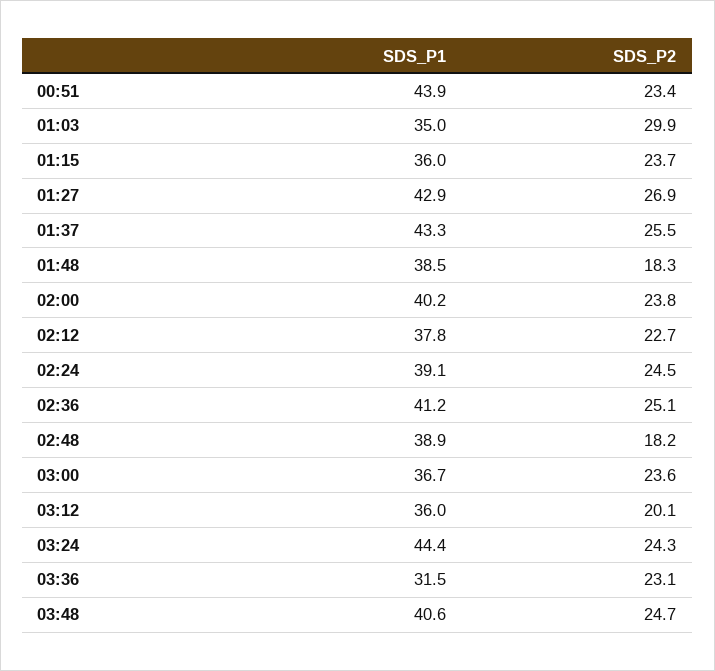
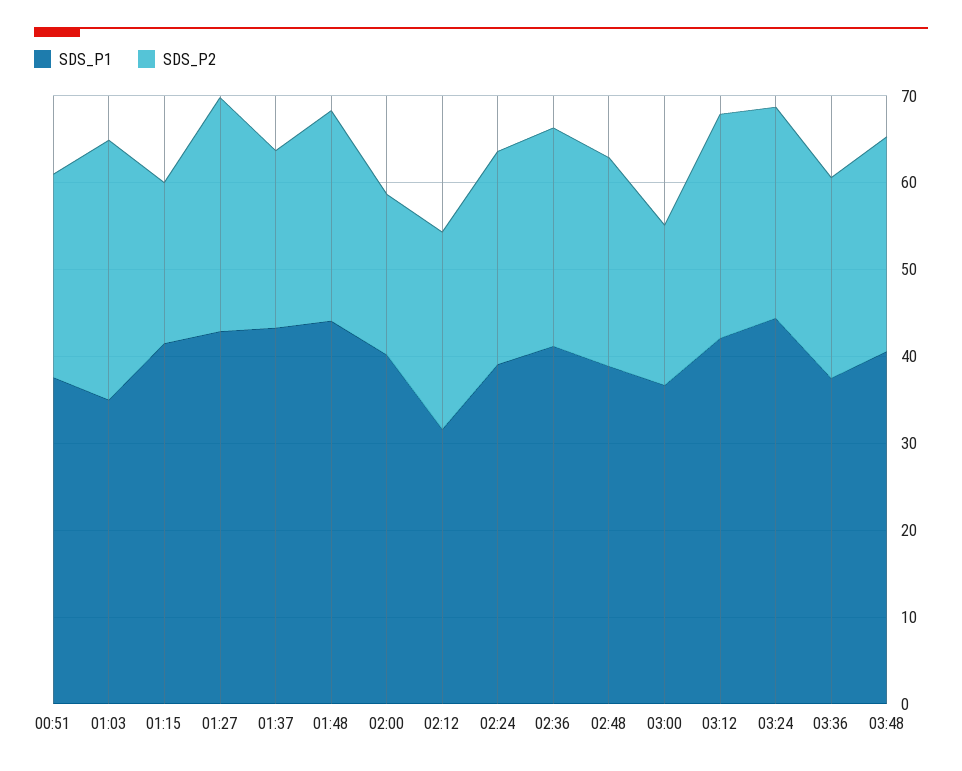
  {
    "SDS_P1": {
-     "00:51": 43.9,
+     "00:51": 38,
      "01:03": 35,
-     "01:15": 36,
+     "01:15": 42,
      "01:27": 42.9,
      "01:37": 43.3,
-     "01:48": 38.5,
+     "01:48": 44,
      "02:00": 40.2,
-     "02:12": 37.8,
+     "02:12": 32,
      "02:24": 39.1,
      "02:36": 41.2,
      "02:48": 38.9,
      "03:00": 36.7,
-     "03:12": 36,
+     "03:12": 42,
      "03:24": 44.4,
-     "03:36": 31.5,
+     "03:36": 38,
      "03:48": 40.6
    },
    "SDS_P2": {
      "00:51": 23.4,
      "01:03": 29.9,
-     "01:15": 23.7,
+     "01:15": 18,
      "01:27": 26.9,
-     "01:37": 25.5,
+     "01:37": 20,
-     "01:48": 18.3,
+     "01:48": 24,
-     "02:00": 23.8,
+     "02:00": 18,
      "02:12": 22.7,
      "02:24": 24.5,
      "02:36": 25.1,
-     "02:48": 18.2,
+     "02:48": 24,
-     "03:00": 23.6,
+     "03:00": 18,
-     "03:12": 20.1,
+     "03:12": 26,
      "03:24": 24.3,
      "03:36": 23.1,
      "03:48": 24.7
    }
  }

